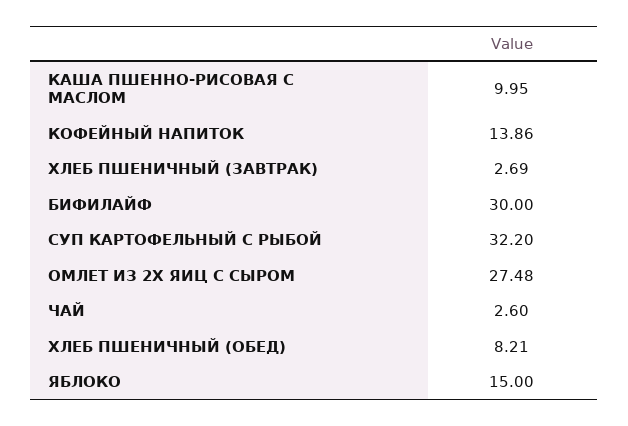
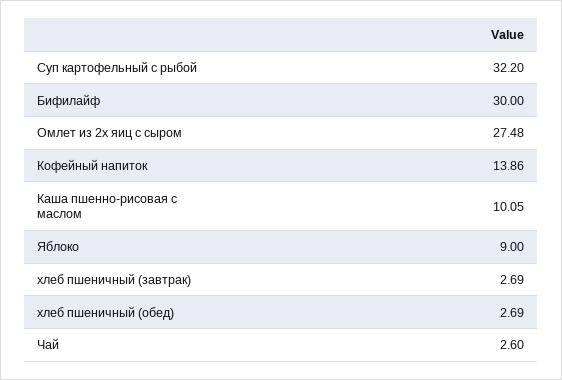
  {
-   "КАША ПШЕННО-РИСОВАЯ С МАСЛОМ": 9.95,
+   "КАША ПШЕННО-РИСОВАЯ С МАСЛОМ": 10.05,
    "КОФЕЙНЫЙ НАПИТОК": 13.86,
    "ХЛЕБ ПШЕНИЧНЫЙ (ЗАВТРАК)": 2.69,
    "БИФИЛАЙФ": 30,
    "СУП КАРТОФЕЛЬНЫЙ С РЫБОЙ": 32.2,
    "ОМЛЕТ ИЗ 2Х ЯИЦ С СЫРОМ": 27.48,
    "ЧАЙ": 2.6,
-   "ХЛЕБ ПШЕНИЧНЫЙ (ОБЕД)": 8.21,
+   "ХЛЕБ ПШЕНИЧНЫЙ (ОБЕД)": 2.69,
-   "ЯБЛОКО": 15
+   "ЯБЛОКО": 9
  }

